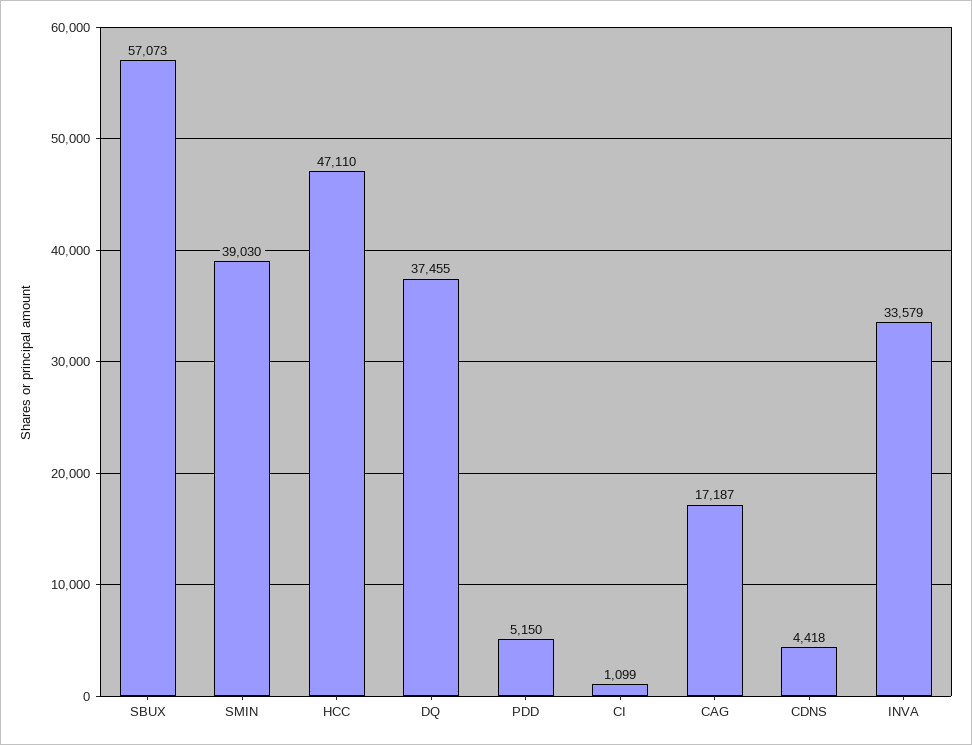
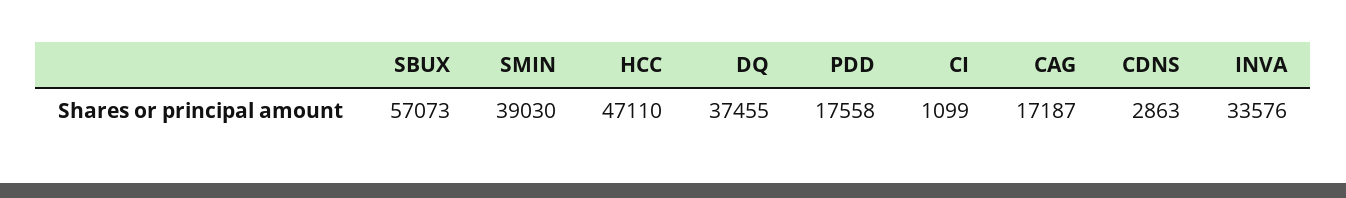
  {
    "SBUX": 57073,
    "SMIN": 39030,
    "HCC": 47110,
    "DQ": 37455,
-   "PDD": 5150,
+   "PDD": 17558,
    "CI": 1099,
    "CAG": 17187,
-   "CDNS": 4418,
+   "CDNS": 2863,
-   "INVA": 33579
+   "INVA": 33576
  }

